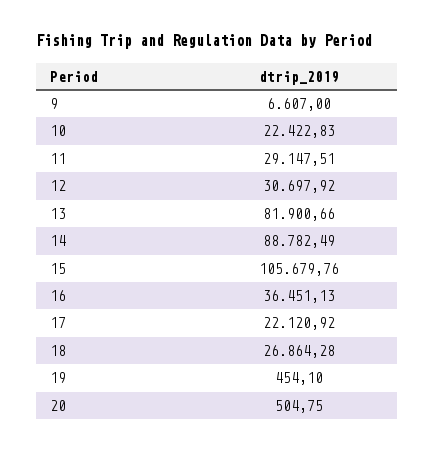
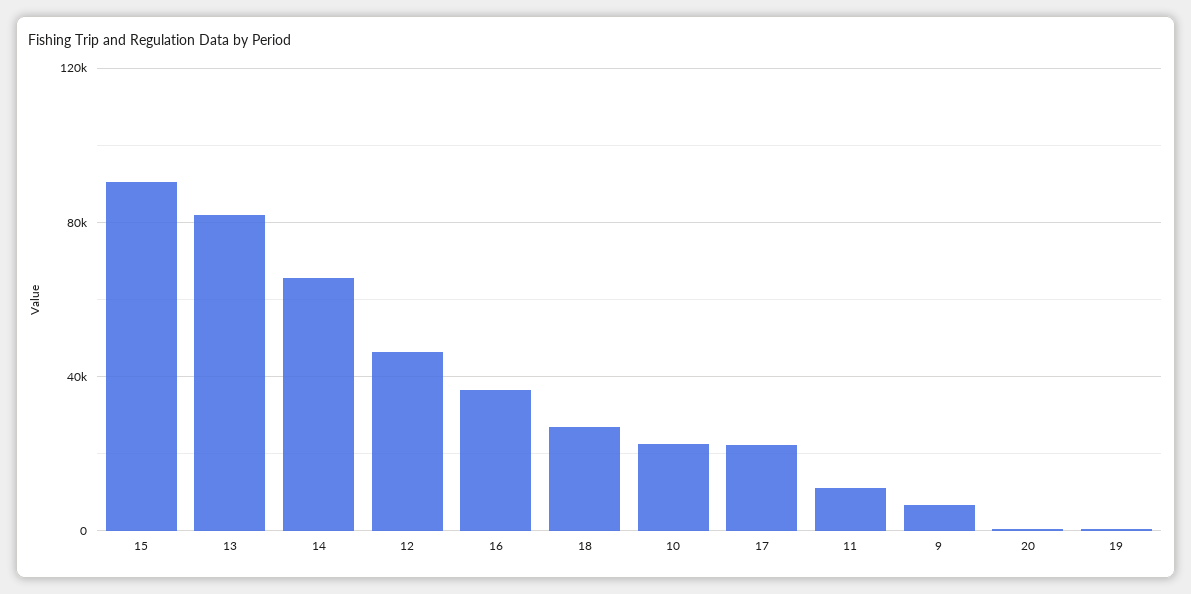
  {
    "9": 6607,
    "10": 22422.83,
-   "11": 29147.51,
+   "11": 10000,
-   "12": 30697.92,
+   "12": 45000,
    "13": 81900.66,
-   "14": 88782.49,
+   "14": 65000,
-   "15": 105679.76,
+   "15": 90000,
    "16": 36451.13,
    "17": 22120.92,
    "18": 26864.28,
    "19": 454.1,
    "20": 504.75
  }

